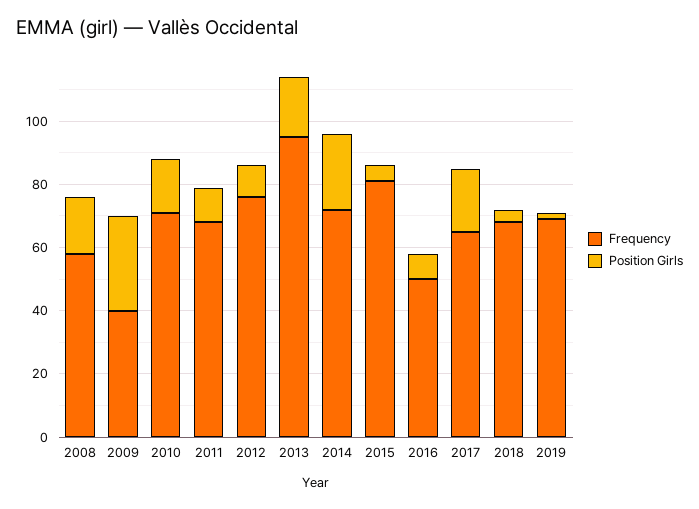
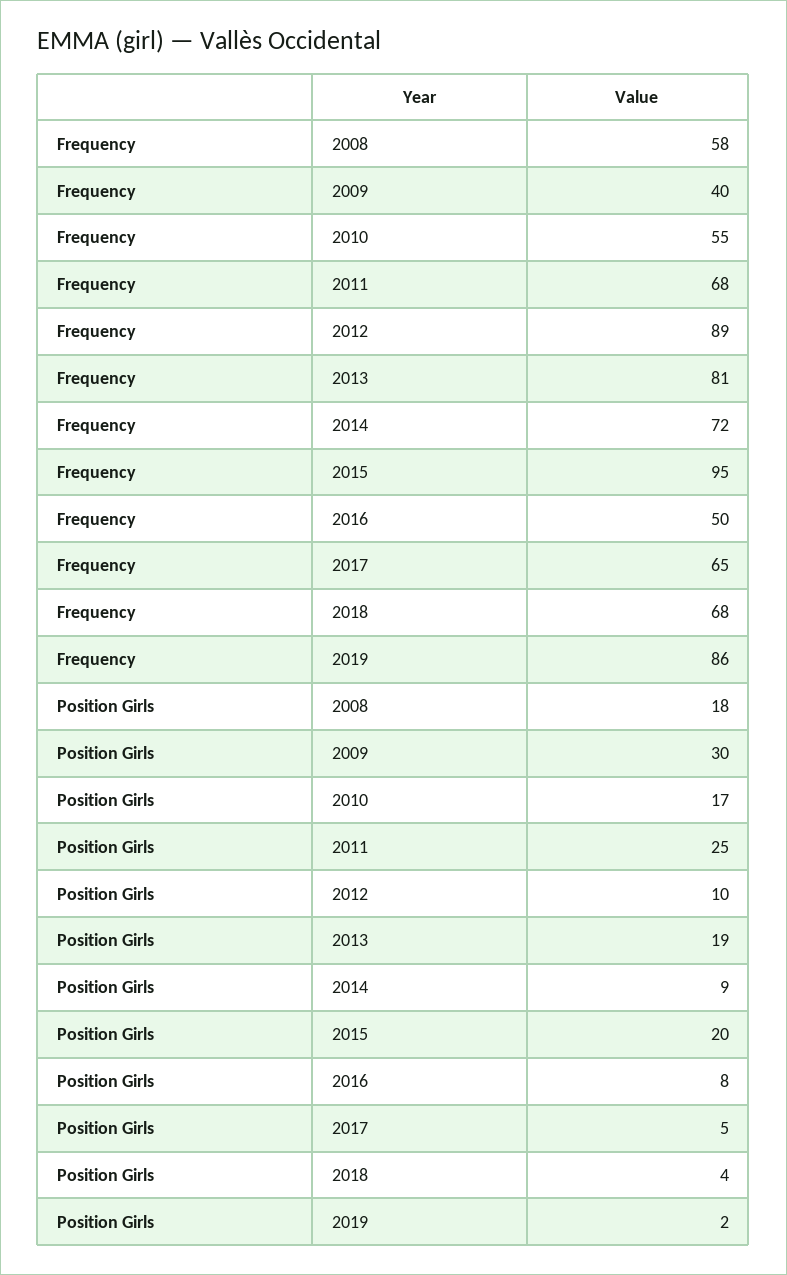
  {
    "Frequency": {
      "2008": 58,
      "2009": 40,
-     "2010": 70,
+     "2010": 55,
      "2011": 68,
-     "2012": 75,
+     "2012": 89,
-     "2013": 95,
+     "2013": 81,
      "2014": 72,
-     "2015": 80,
+     "2015": 95,
      "2016": 50,
      "2017": 65,
      "2018": 68,
-     "2019": 70
+     "2019": 86
    },
    "Position Girls": {
      "2008": 18,
      "2009": 30,
      "2010": 17,
-     "2011": 10,
+     "2011": 25,
      "2012": 10,
      "2013": 19,
-     "2014": 25,
+     "2014": 9,
-     "2015": 5,
+     "2015": 20,
      "2016": 8,
-     "2017": 20,
+     "2017": 5,
      "2018": 4,
      "2019": 2
    }
  }

